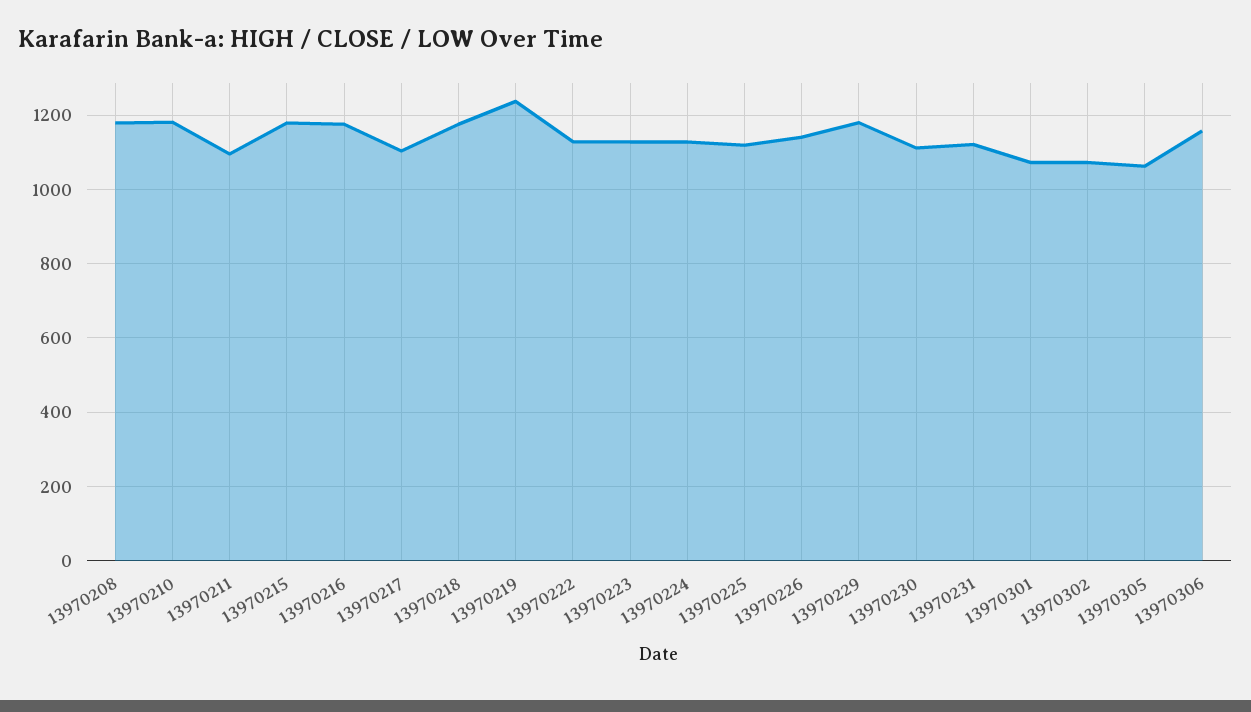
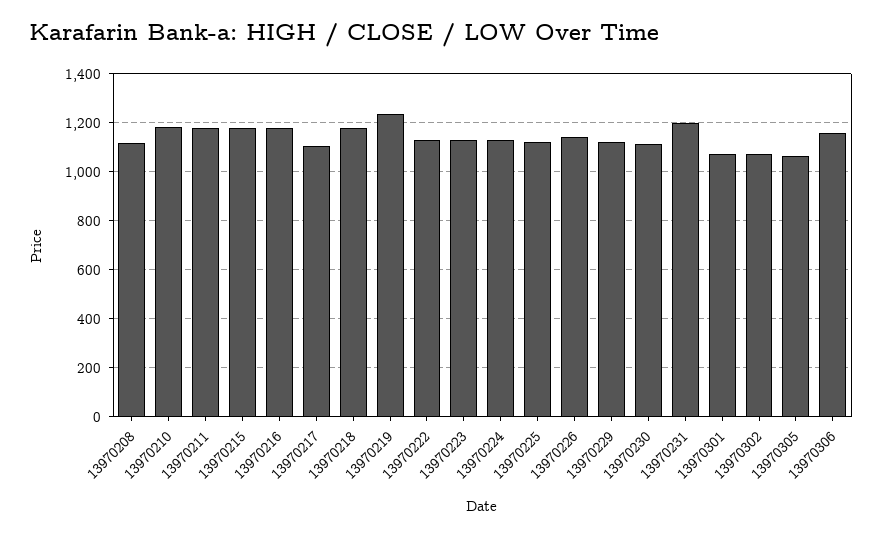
  {
-   "13970208": 1180,
+   "13970208": 1125,
    "13970210": 1180,
-   "13970211": 1100,
+   "13970211": 1175,
    "13970215": 1180,
    "13970216": 1180,
    "13970217": 1100,
    "13970218": 1180,
    "13970219": 1240,
    "13970222": 1120,
    "13970223": 1120,
    "13970224": 1120,
    "13970225": 1120,
    "13970226": 1140,
-   "13970229": 1180,
+   "13970229": 1125,
    "13970230": 1120,
-   "13970231": 1120,
+   "13970231": 1200,
    "13970301": 1080,
    "13970302": 1080,
    "13970305": 1060,
    "13970306": 1160
  }

